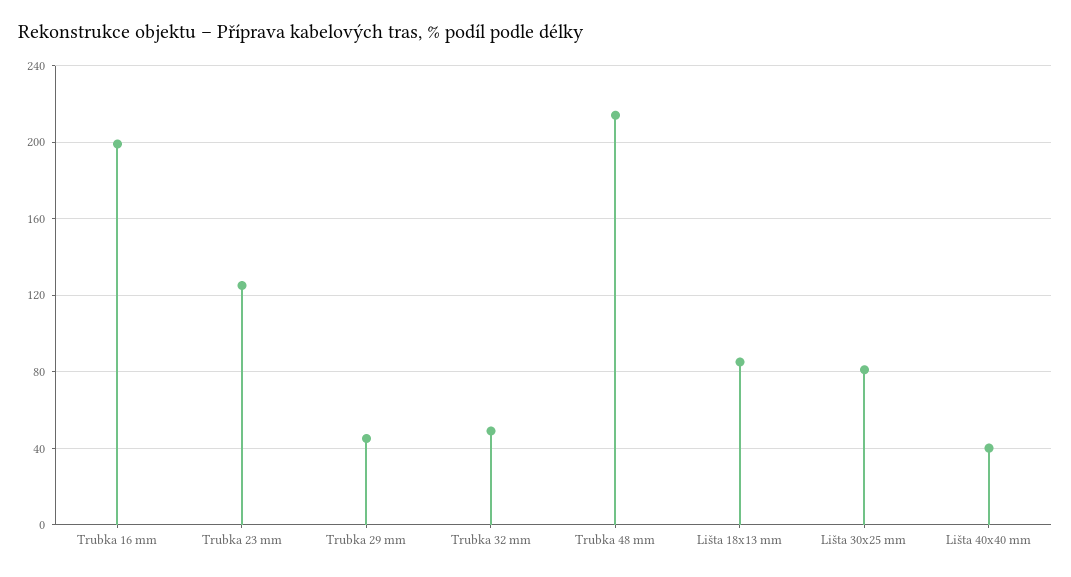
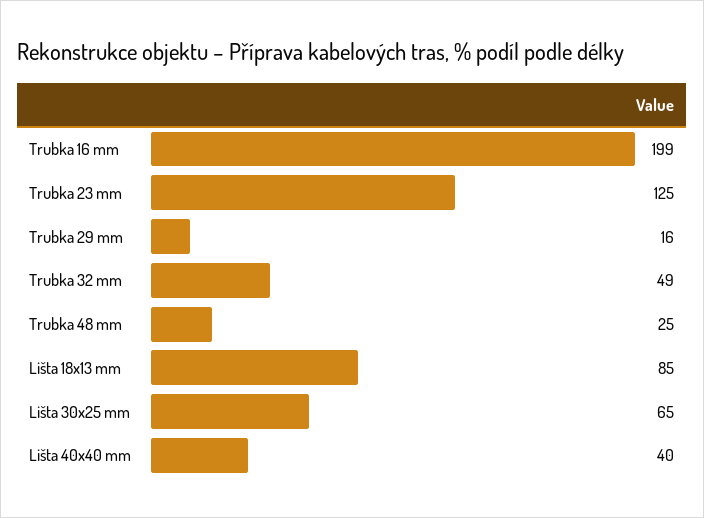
  {
    "Trubka 16 mm": 199,
    "Trubka 23 mm": 125,
-   "Trubka 29 mm": 45,
+   "Trubka 29 mm": 16,
    "Trubka 32 mm": 49,
-   "Trubka 48 mm": 215,
+   "Trubka 48 mm": 25,
    "Lišta 18x13 mm": 85,
-   "Lišta 30x25 mm": 80,
+   "Lišta 30x25 mm": 65,
    "Lišta 40x40 mm": 40
  }

